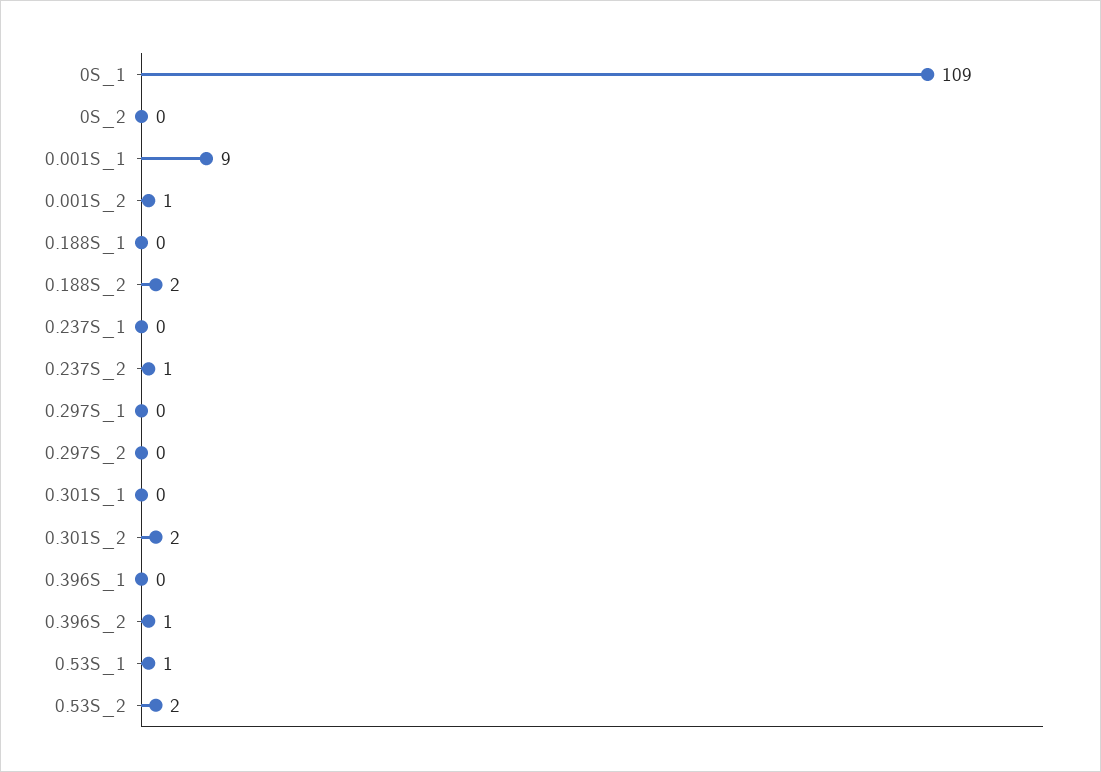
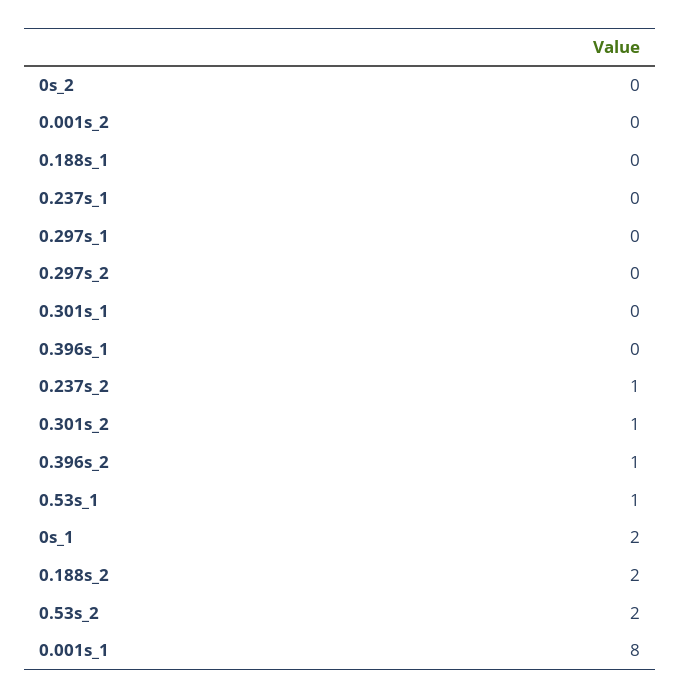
  {
-   "0S_1": 109,
+   "0S_1": 2,
    "0S_2": 0,
-   "0.001S_1": 9,
+   "0.001S_1": 8,
-   "0.001S_2": 1,
+   "0.001S_2": 0,
    "0.188S_1": 0,
    "0.188S_2": 2,
    "0.237S_1": 0,
    "0.237S_2": 1,
    "0.297S_1": 0,
    "0.297S_2": 0,
    "0.301S_1": 0,
-   "0.301S_2": 2,
+   "0.301S_2": 1,
    "0.396S_1": 0,
    "0.396S_2": 1,
    "0.53S_1": 1,
    "0.53S_2": 2
  }

